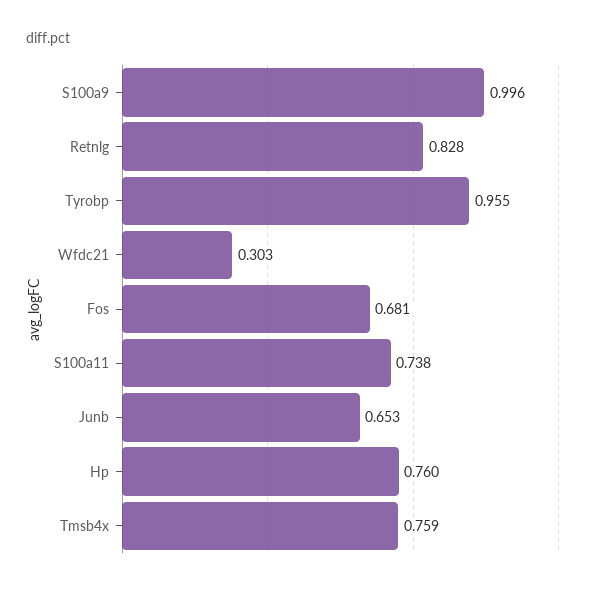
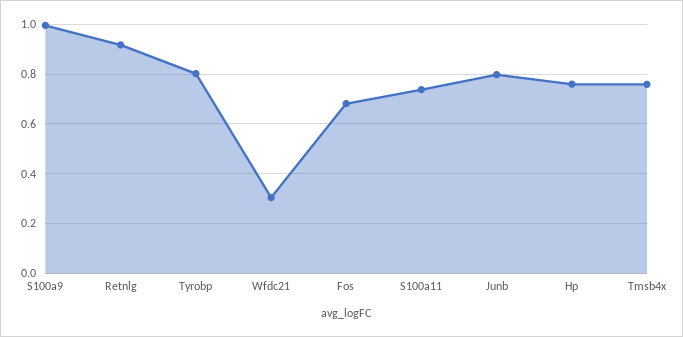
  {
    "S100a9": 0.996,
-   "Retnlg": 0.828,
+   "Retnlg": 0.925,
-   "Tyrobp": 0.955,
+   "Tyrobp": 0.8,
    "Wfdc21": 0.303,
    "Fos": 0.681,
    "S100a11": 0.738,
-   "Junb": 0.653,
+   "Junb": 0.8,
    "Hp": 0.76,
    "Tmsb4x": 0.759
  }

